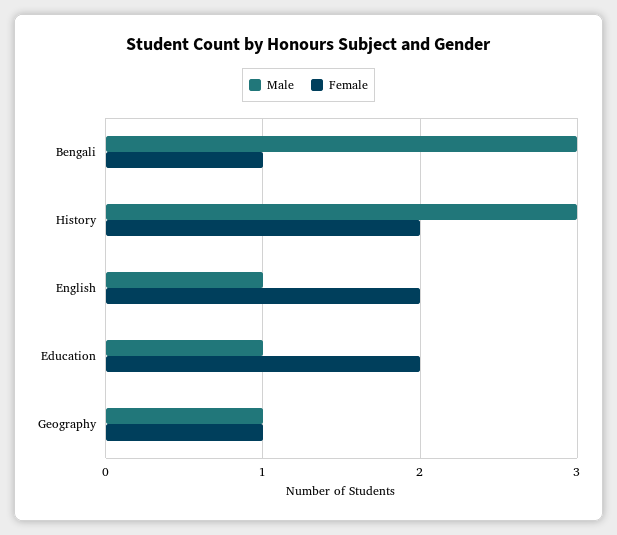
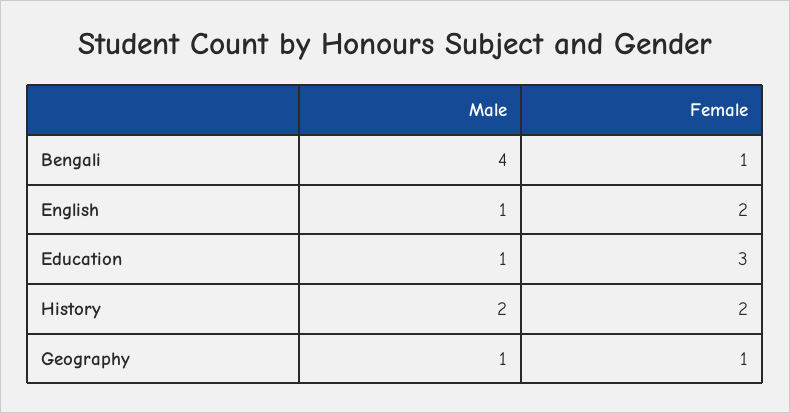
  {
    "Male": {
-     "Bengali": 3,
+     "Bengali": 4,
-     "History": 3,
+     "History": 2,
      "English": 1,
      "Education": 1,
      "Geography": 1
    },
    "Female": {
      "Bengali": 1,
      "History": 2,
      "English": 2,
-     "Education": 2,
+     "Education": 3,
      "Geography": 1
    }
  }

